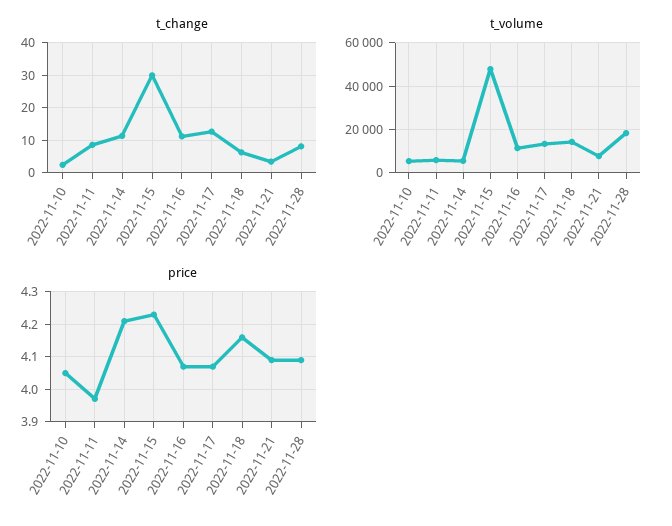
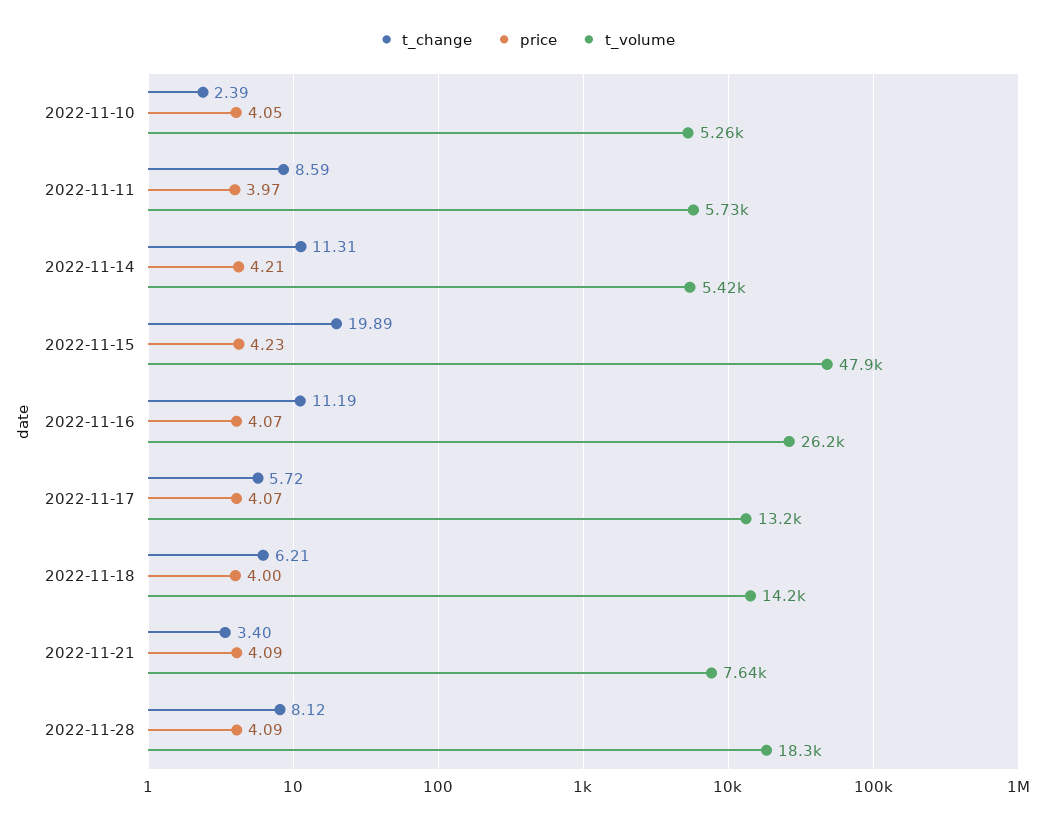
  {
    "t_change": {
      "2022-11-10": 2.39,
      "2022-11-11": 8.59,
      "2022-11-14": 11.31,
-     "2022-11-15": 30,
+     "2022-11-15": 19.89,
      "2022-11-16": 11.19,
-     "2022-11-17": 12,
+     "2022-11-17": 5.72,
      "2022-11-18": 6.21,
      "2022-11-21": 3.4,
      "2022-11-28": 8.12
    },
    "t_volume": {
      "2022-11-10": 5260,
      "2022-11-11": 5730,
      "2022-11-14": 5420,
      "2022-11-15": 47900,
-     "2022-11-16": 10000,
+     "2022-11-16": 26200,
      "2022-11-17": 13200,
      "2022-11-18": 14200,
      "2022-11-21": 7640,
      "2022-11-28": 18300
    },
    "price": {
      "2022-11-10": 4.05,
      "2022-11-11": 3.97,
      "2022-11-14": 4.21,
      "2022-11-15": 4.23,
      "2022-11-16": 4.07,
      "2022-11-17": 4.07,
-     "2022-11-18": 4.15,
+     "2022-11-18": 4,
      "2022-11-21": 4.09,
      "2022-11-28": 4.09
    }
  }

